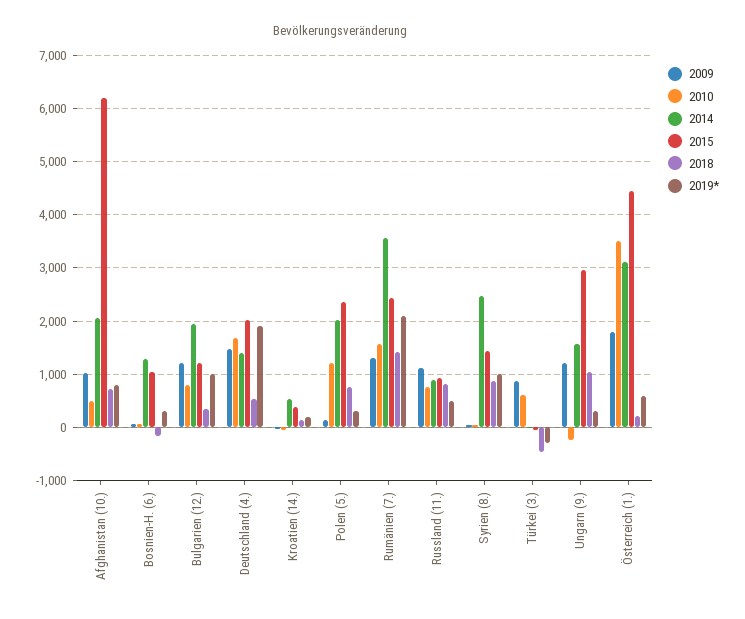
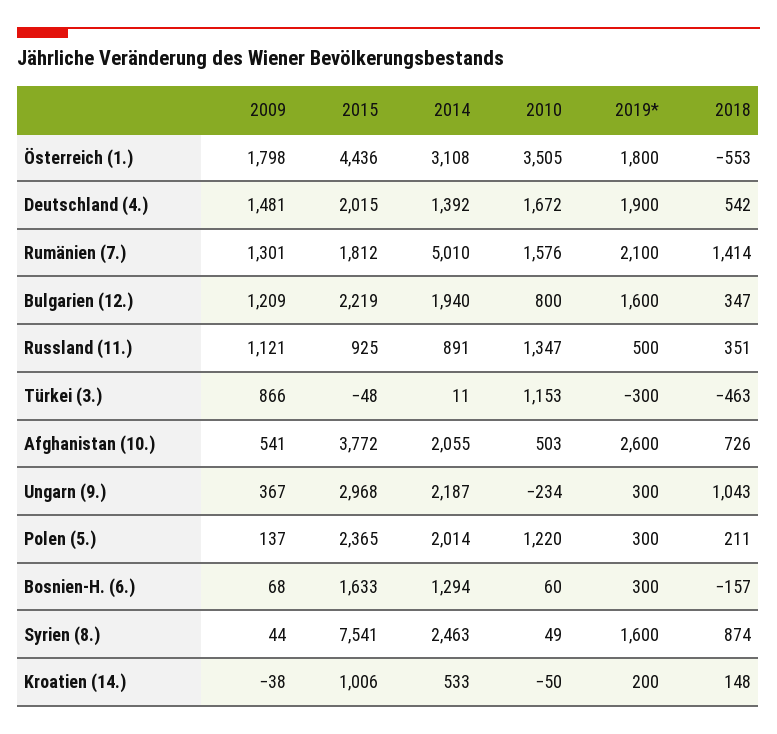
  {
    "2009": {
-     "Afghanistan (10.)": 1000,
+     "Afghanistan (10.)": 541,
      "Bosnien-H. (6.)": 68,
      "Bulgarien (12.)": 1209,
      "Deutschland (4.)": 1481,
      "Kroatien (14.)": -38,
      "Polen (5.)": 137,
      "Rumänien (7.)": 1301,
      "Russland (11.)": 1121,
      "Syrien (8.)": 44,
      "Türkei (3.)": 866,
-     "Ungarn (9.)": 1200,
+     "Ungarn (9.)": 367,
      "Österreich (1.)": 1798
    },
    "2010": {
      "Afghanistan (10.)": 503,
      "Bosnien-H. (6.)": 60,
      "Bulgarien (12.)": 800,
      "Deutschland (4.)": 1672,
      "Kroatien (14.)": -50,
      "Polen (5.)": 1220,
      "Rumänien (7.)": 1576,
-     "Russland (11.)": 800,
+     "Russland (11.)": 1347,
      "Syrien (8.)": 49,
-     "Türkei (3.)": 600,
+     "Türkei (3.)": 1153,
      "Ungarn (9.)": -234,
      "Österreich (1.)": 3505
    },
    "2014": {
      "Afghanistan (10.)": 2055,
      "Bosnien-H. (6.)": 1294,
      "Bulgarien (12.)": 1940,
      "Deutschland (4.)": 1392,
      "Kroatien (14.)": 533,
      "Polen (5.)": 2014,
-     "Rumänien (7.)": 3600,
+     "Rumänien (7.)": 5010,
      "Russland (11.)": 891,
      "Syrien (8.)": 2463,
      "Türkei (3.)": 11,
-     "Ungarn (9.)": 1600,
+     "Ungarn (9.)": 2187,
      "Österreich (1.)": 3108
    },
    "2015": {
-     "Afghanistan (10.)": 6200,
+     "Afghanistan (10.)": 3772,
-     "Bosnien-H. (6.)": 1000,
+     "Bosnien-H. (6.)": 1633,
-     "Bulgarien (12.)": 1200,
+     "Bulgarien (12.)": 2219,
      "Deutschland (4.)": 2015,
-     "Kroatien (14.)": 400,
+     "Kroatien (14.)": 1006,
      "Polen (5.)": 2365,
-     "Rumänien (7.)": 2400,
+     "Rumänien (7.)": 1812,
      "Russland (11.)": 925,
-     "Syrien (8.)": 1400,
+     "Syrien (8.)": 7541,
      "Türkei (3.)": -48,
      "Ungarn (9.)": 2968,
      "Österreich (1.)": 4436
    },
    "2018": {
      "Afghanistan (10.)": 726,
      "Bosnien-H. (6.)": -157,
      "Bulgarien (12.)": 347,
      "Deutschland (4.)": 542,
      "Kroatien (14.)": 148,
-     "Polen (5.)": 800,
+     "Polen (5.)": 211,
      "Rumänien (7.)": 1414,
-     "Russland (11.)": 800,
+     "Russland (11.)": 351,
      "Syrien (8.)": 874,
      "Türkei (3.)": -463,
      "Ungarn (9.)": 1043,
-     "Österreich (1.)": 200
+     "Österreich (1.)": -553
    },
    "2019*": {
-     "Afghanistan (10.)": 800,
+     "Afghanistan (10.)": 2600,
      "Bosnien-H. (6.)": 300,
-     "Bulgarien (12.)": 1000,
+     "Bulgarien (12.)": 1600,
      "Deutschland (4.)": 1900,
      "Kroatien (14.)": 200,
      "Polen (5.)": 300,
      "Rumänien (7.)": 2100,
      "Russland (11.)": 500,
-     "Syrien (8.)": 1000,
+     "Syrien (8.)": 1600,
      "Türkei (3.)": -300,
      "Ungarn (9.)": 300,
-     "Österreich (1.)": 600
+     "Österreich (1.)": 1800
    }
  }

